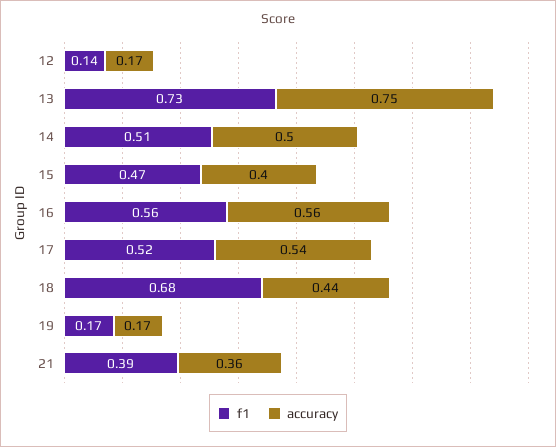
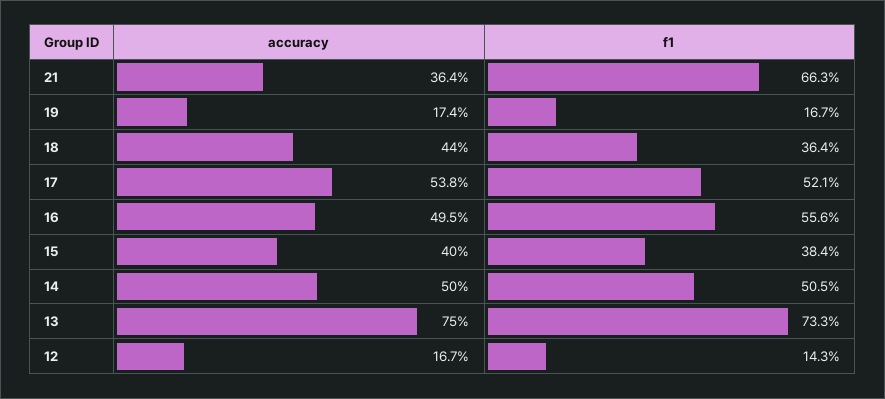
  {
    "f1": {
      "12": 0.143,
      "13": 0.733,
      "14": 0.505,
-     "15": 0.47,
+     "15": 0.384,
      "16": 0.556,
      "17": 0.521,
-     "18": 0.68,
+     "18": 0.364,
      "19": 0.167,
-     "21": 0.39
+     "21": 0.663
    },
    "accuracy": {
      "12": 0.167,
      "13": 0.75,
      "14": 0.5,
      "15": 0.4,
-     "16": 0.56,
+     "16": 0.495,
      "17": 0.538,
      "18": 0.44,
      "19": 0.174,
      "21": 0.364
    }
  }

